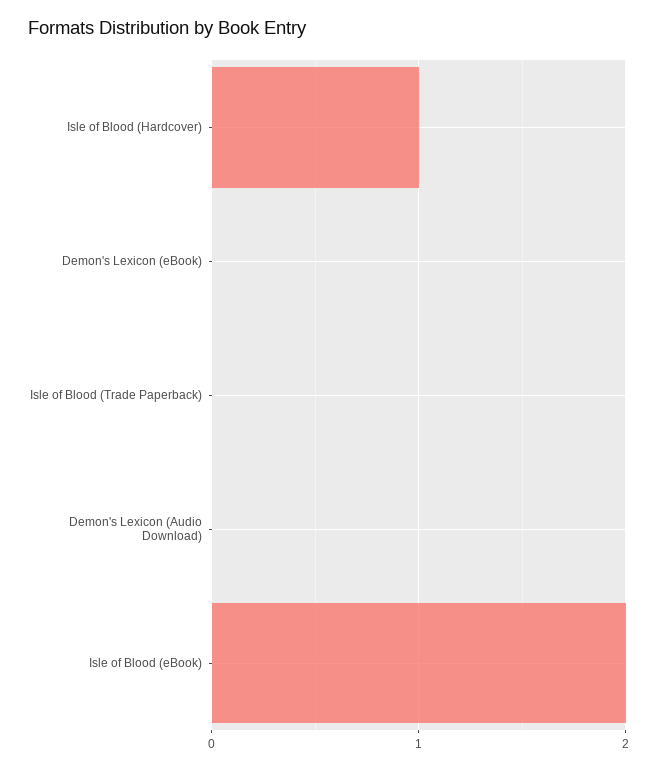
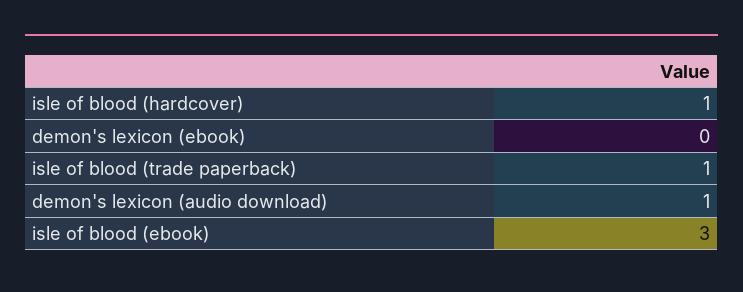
  {
    "Isle of Blood (Hardcover)": 1,
    "Demon's Lexicon (eBook)": 0,
-   "Isle of Blood (Trade Paperback)": 0,
+   "Isle of Blood (Trade Paperback)": 1,
-   "Demon's Lexicon (Audio Download)": 0,
+   "Demon's Lexicon (Audio Download)": 1,
-   "Isle of Blood (eBook)": 2
+   "Isle of Blood (eBook)": 3
  }

